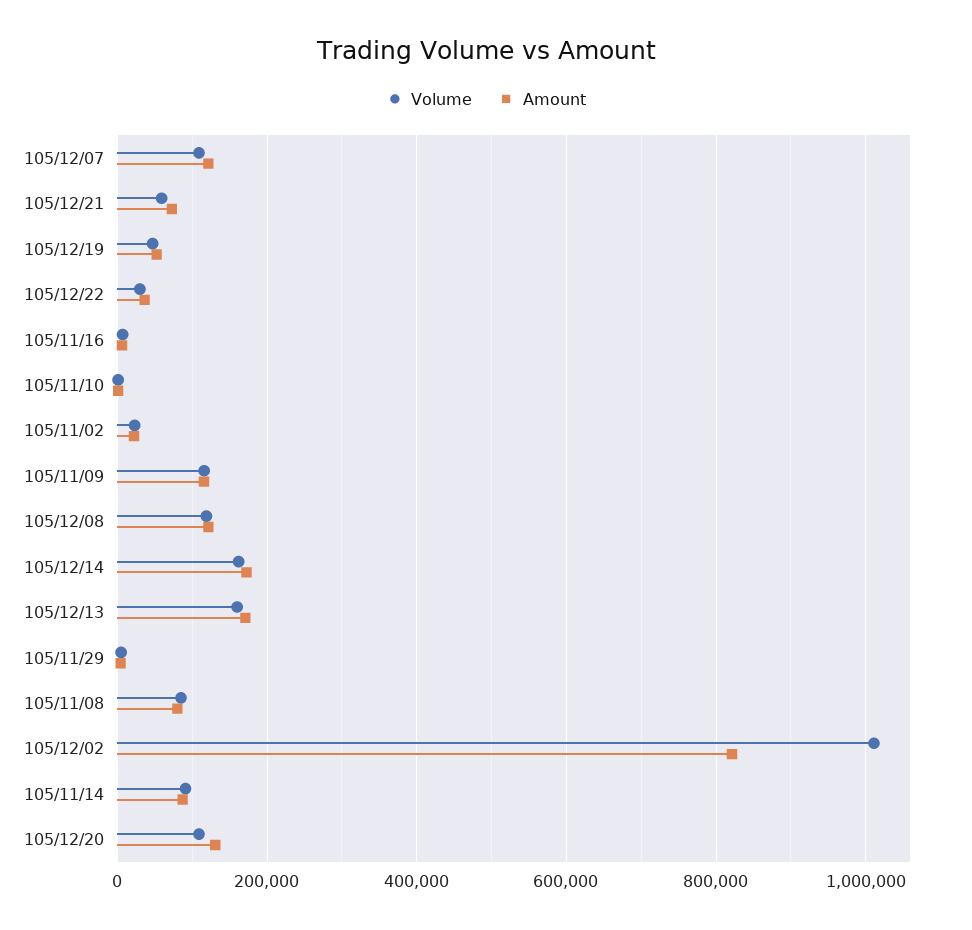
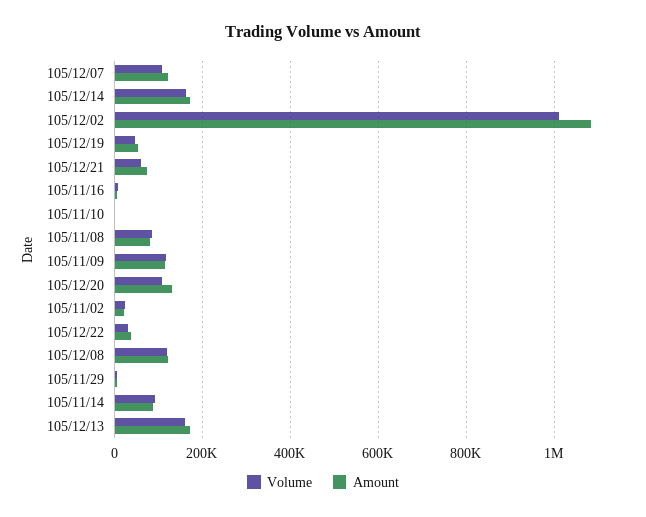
  {
    "Volume": {
      "105/12/07": 100000,
      "105/12/21": 60000,
      "105/12/19": 40000,
      "105/12/22": 40000,
      "105/11/16": 0,
      "105/11/10": 0,
      "105/11/02": 20000,
      "105/11/09": 120000,
      "105/12/08": 120000,
      "105/12/14": 160000,
      "105/12/13": 160000,
      "105/11/29": 0,
      "105/11/08": 80000,
      "105/12/02": 1020000,
      "105/11/14": 100000,
      "105/12/20": 100000
    },
    "Amount": {
      "105/12/07": 120000,
      "105/12/21": 80000,
      "105/12/19": 60000,
      "105/12/22": 40000,
      "105/11/16": 0,
      "105/11/10": 0,
      "105/11/02": 20000,
      "105/11/09": 120000,
      "105/12/08": 120000,
      "105/12/14": 180000,
      "105/12/13": 180000,
      "105/11/29": 0,
      "105/11/08": 80000,
-     "105/12/02": 820000,
+     "105/12/02": 1080000,
      "105/11/14": 80000,
      "105/12/20": 140000
    }
  }

